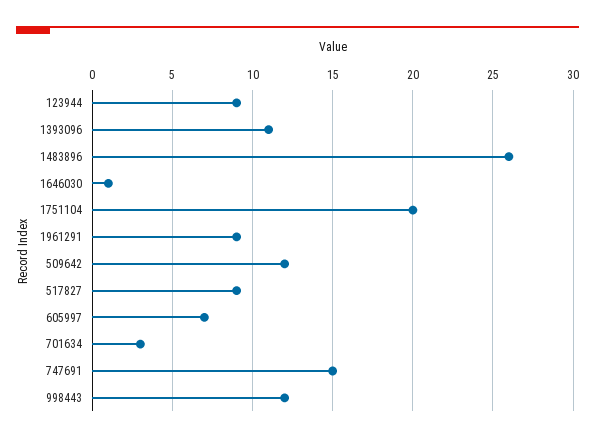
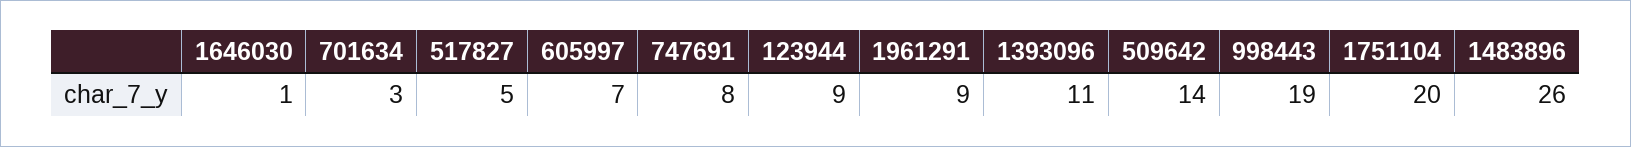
  {
    "123944": 9,
    "1393096": 11,
    "1483896": 26,
    "1646030": 1,
    "1751104": 20,
    "1961291": 9,
-   "509642": 12,
+   "509642": 14,
-   "517827": 9,
+   "517827": 5,
    "605997": 7,
    "701634": 3,
-   "747691": 15,
+   "747691": 8,
-   "998443": 12
+   "998443": 19
  }

